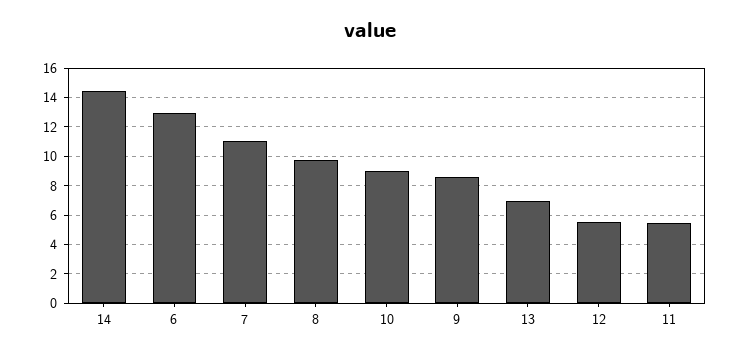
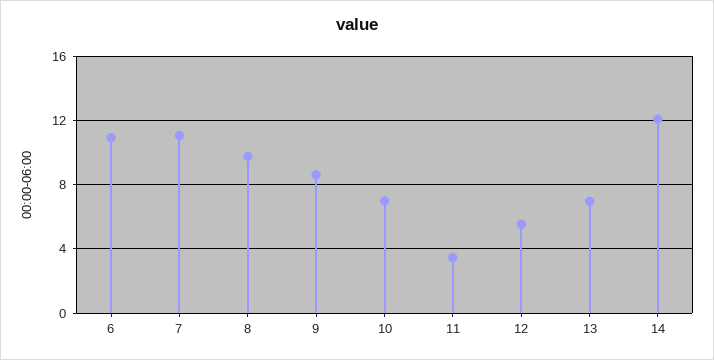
  {
-   "14": 14.5,
+   "14": 12,
-   "6": 13,
+   "6": 11,
    "7": 11,
    "8": 10,
-   "10": 9,
+   "10": 7,
    "9": 8.5,
    "13": 7,
    "12": 5.5,
-   "11": 5.5
+   "11": 3.5
  }

